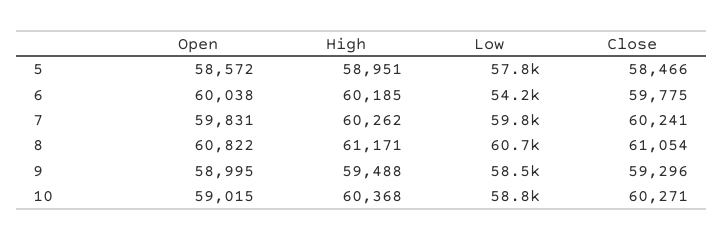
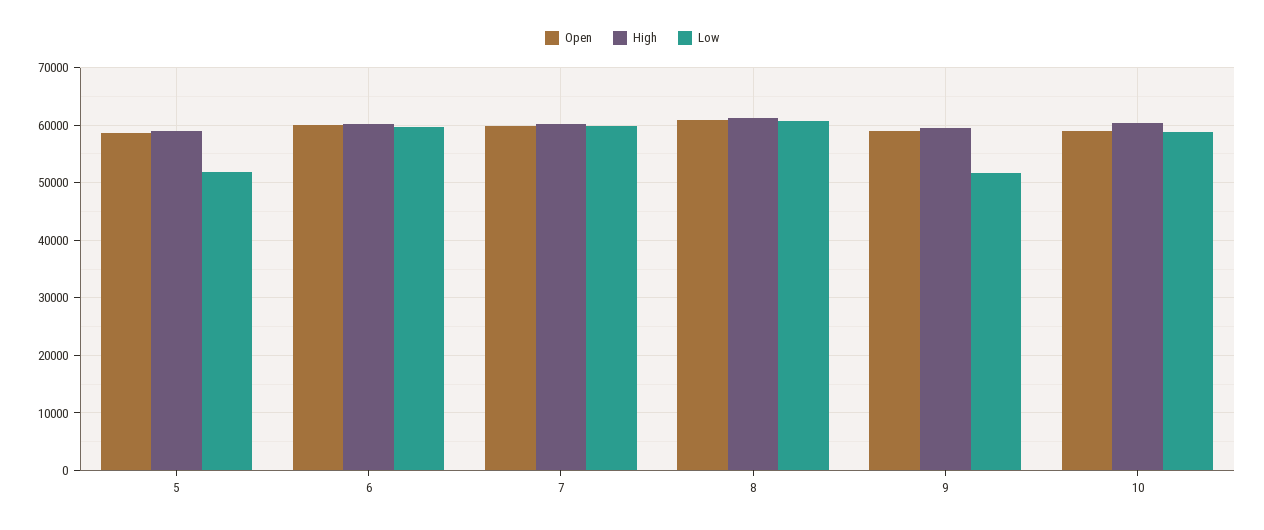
  {
    "Open": {
      "5": 58572,
      "6": 60038,
      "7": 59831,
      "8": 60822,
      "9": 58995,
      "10": 59015
    },
    "High": {
      "5": 58951,
      "6": 60185,
      "7": 60262,
      "8": 61171,
      "9": 59488,
      "10": 60368
    },
    "Low": {
-     "5": 57800,
+     "5": 52000,
-     "6": 54200,
+     "6": 60000,
      "7": 59800,
      "8": 60700,
-     "9": 58500,
+     "9": 52000,
      "10": 58800
-   },
+   }
-   "Close": {
-     "5": 58466,
-     "6": 59775,
-     "7": 60241,
-     "8": 61054,
-     "9": 59296,
-     "10": 60271
-   }
  }

